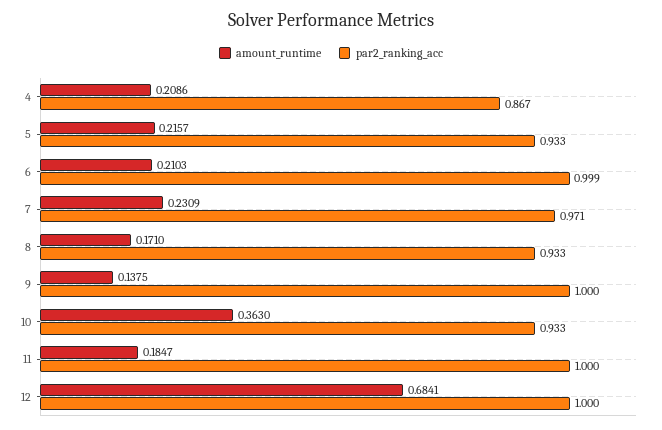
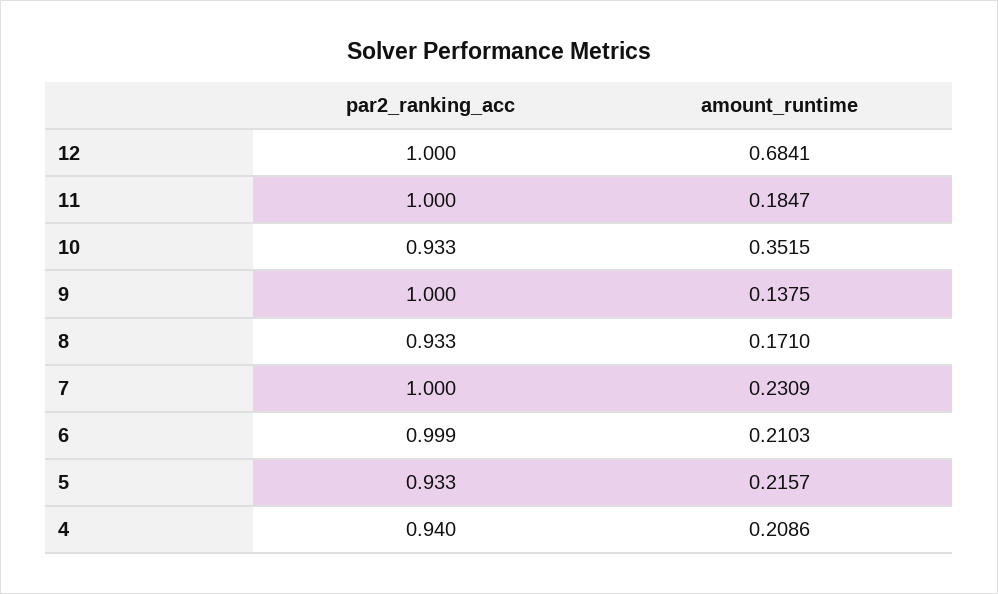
  {
    "amount_runtime": {
      "4": 0.2086,
      "5": 0.2157,
      "6": 0.2103,
      "7": 0.2309,
      "8": 0.171,
      "9": 0.1375,
-     "10": 0.363,
+     "10": 0.3515,
      "11": 0.1847,
      "12": 0.6841
    },
    "par2_ranking_acc": {
-     "4": 0.867,
+     "4": 0.94,
      "5": 0.933,
      "6": 0.999,
-     "7": 0.971,
+     "7": 1,
      "8": 0.933,
      "9": 1,
      "10": 0.933,
      "11": 1,
      "12": 1
    }
  }

